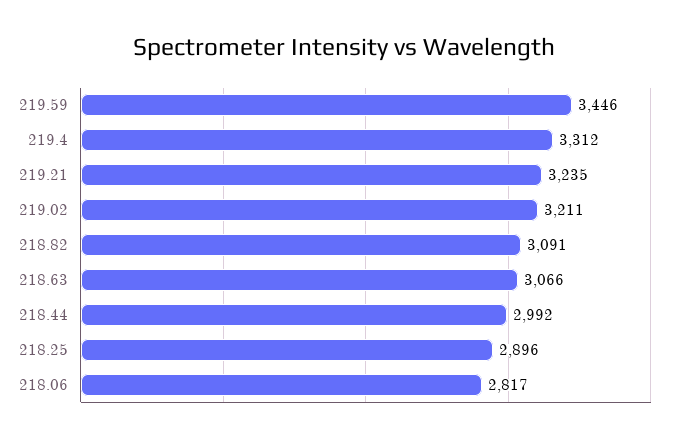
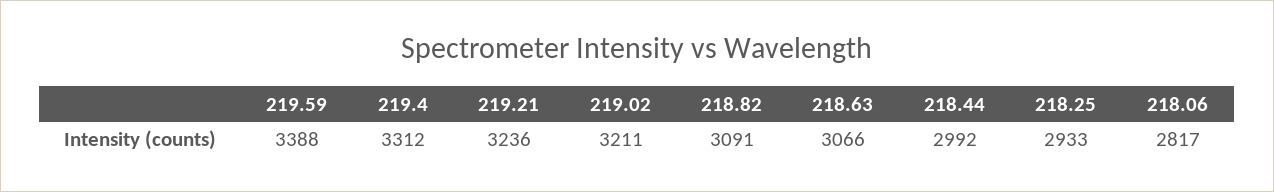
  {
-   "219.59": 3446,
+   "219.59": 3388,
    "219.4": 3312,
-   "219.21": 3235,
+   "219.21": 3236,
    "219.02": 3211,
    "218.82": 3091,
    "218.63": 3066,
    "218.44": 2992,
-   "218.25": 2896,
+   "218.25": 2933,
    "218.06": 2817
  }

